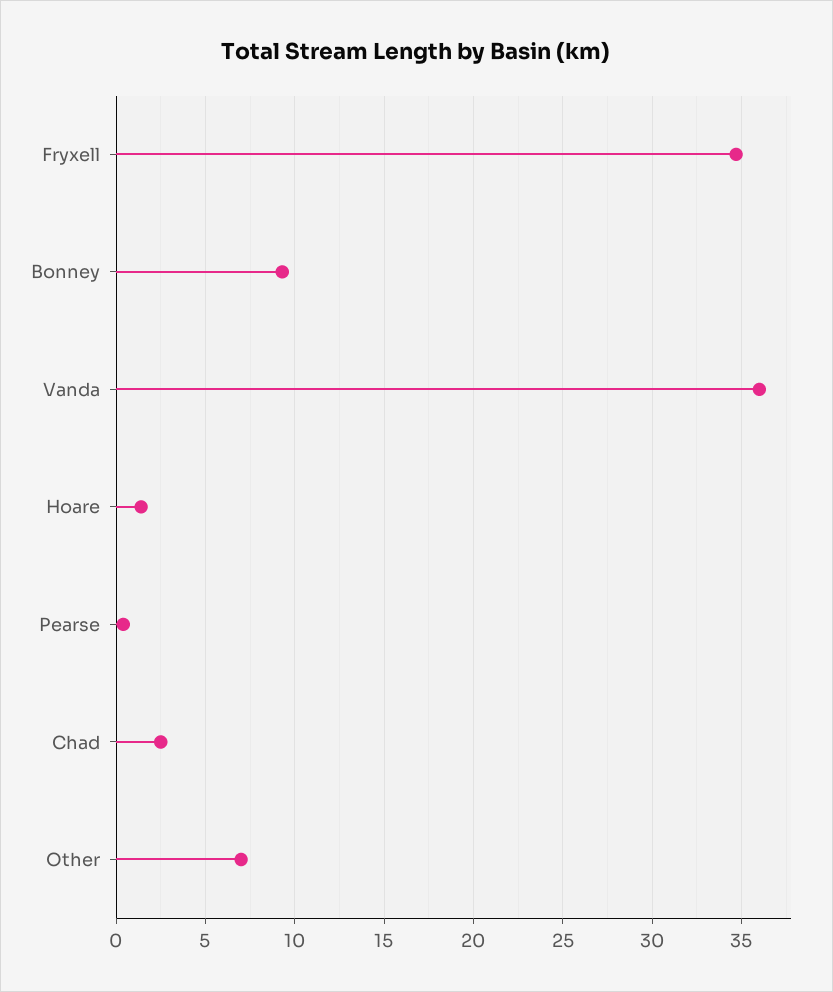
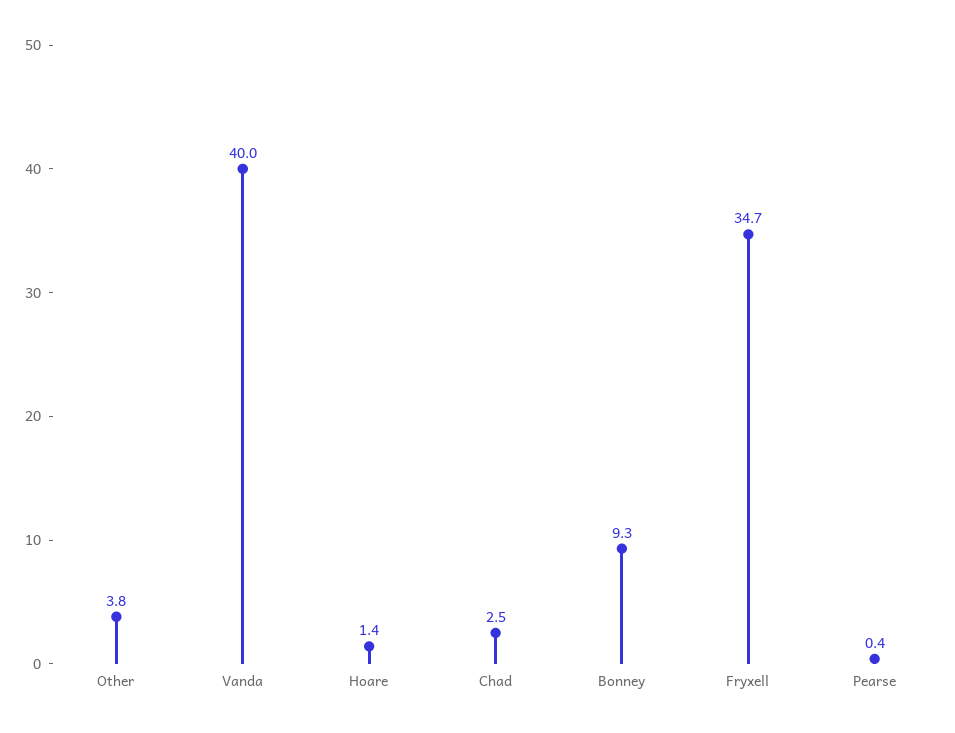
  {
    "Fryxell": 34.7,
    "Bonney": 9.3,
-   "Vanda": 36,
+   "Vanda": 40,
    "Hoare": 1.4,
    "Pearse": 0.4,
    "Chad": 2.5,
-   "Other": 7
+   "Other": 3.8
  }

